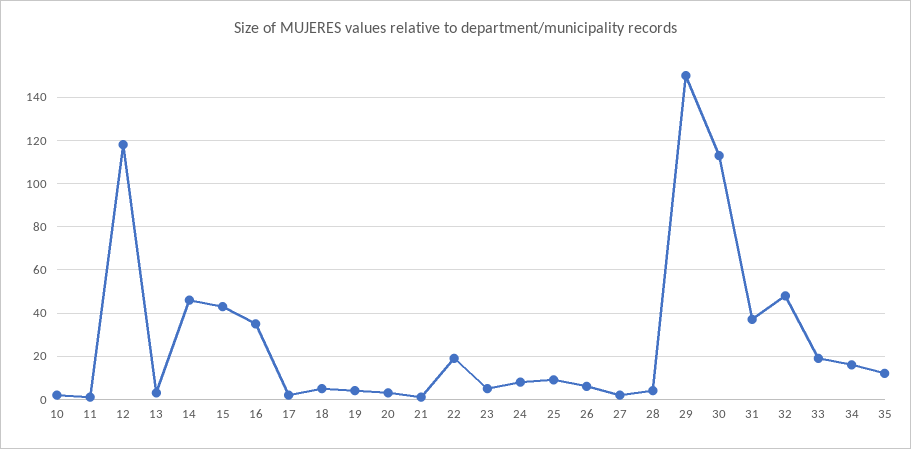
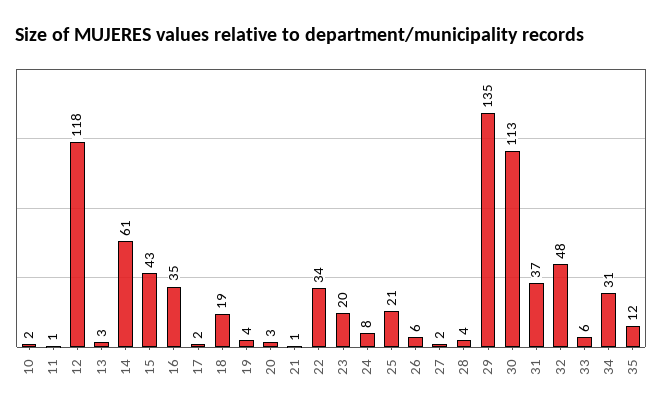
  {
    "10": 2,
    "11": 1,
    "12": 118,
    "13": 3,
-   "14": 45,
+   "14": 61,
    "15": 43,
    "16": 35,
    "17": 2,
-   "18": 5,
+   "18": 19,
    "19": 4,
    "20": 3,
    "21": 1,
-   "22": 20,
+   "22": 34,
-   "23": 5,
+   "23": 20,
    "24": 8,
-   "25": 10,
+   "25": 21,
    "26": 6,
    "27": 2,
    "28": 4,
-   "29": 150,
+   "29": 135,
    "30": 113,
    "31": 37,
    "32": 48,
-   "33": 20,
+   "33": 6,
-   "34": 15,
+   "34": 31,
    "35": 12
  }

